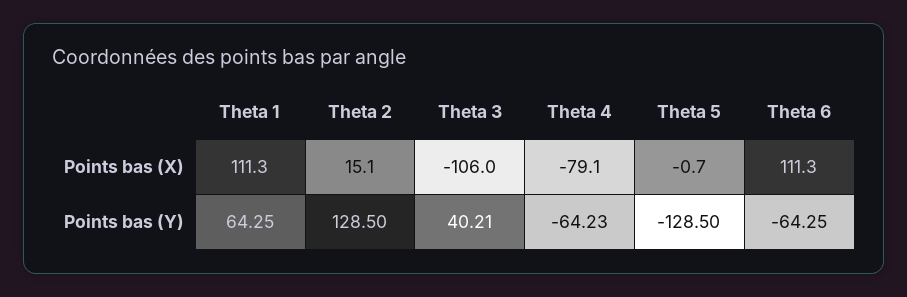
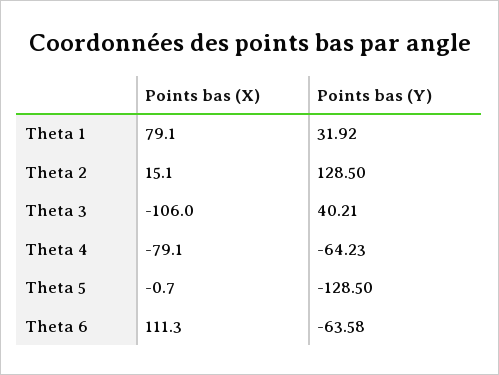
  {
    "Theta 1": {
-     "Points bas (X)": 111.3,
+     "Points bas (X)": 79.1,
-     "Points bas (Y)": 64.25
+     "Points bas (Y)": 31.92
    },
    "Theta 2": {
      "Points bas (X)": 15.1,
      "Points bas (Y)": 128.5
    },
    "Theta 3": {
      "Points bas (X)": -106,
      "Points bas (Y)": 40.21
    },
    "Theta 4": {
      "Points bas (X)": -79.1,
      "Points bas (Y)": -64.23
    },
    "Theta 5": {
      "Points bas (X)": -0.7,
      "Points bas (Y)": -128.5
    },
    "Theta 6": {
      "Points bas (X)": 111.3,
-     "Points bas (Y)": -64.25
+     "Points bas (Y)": -63.58
    }
  }

